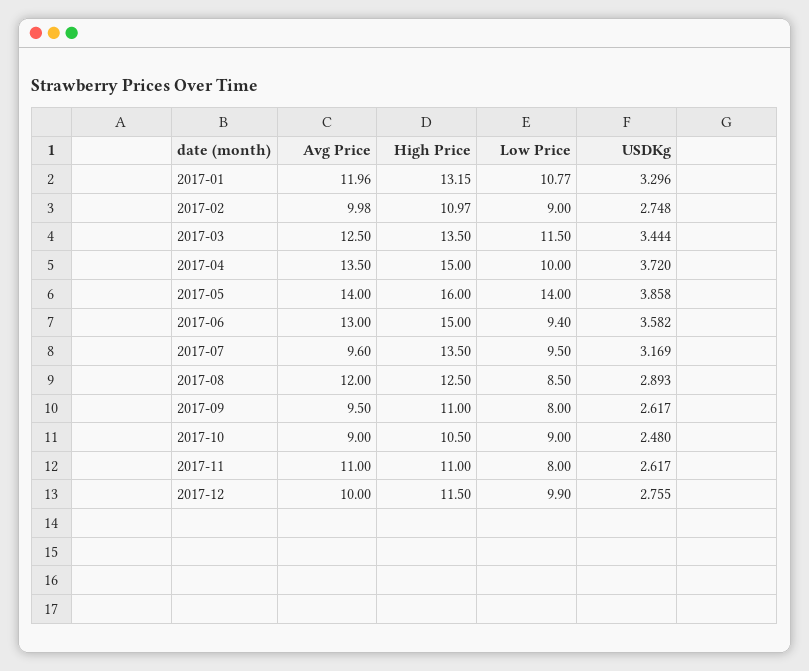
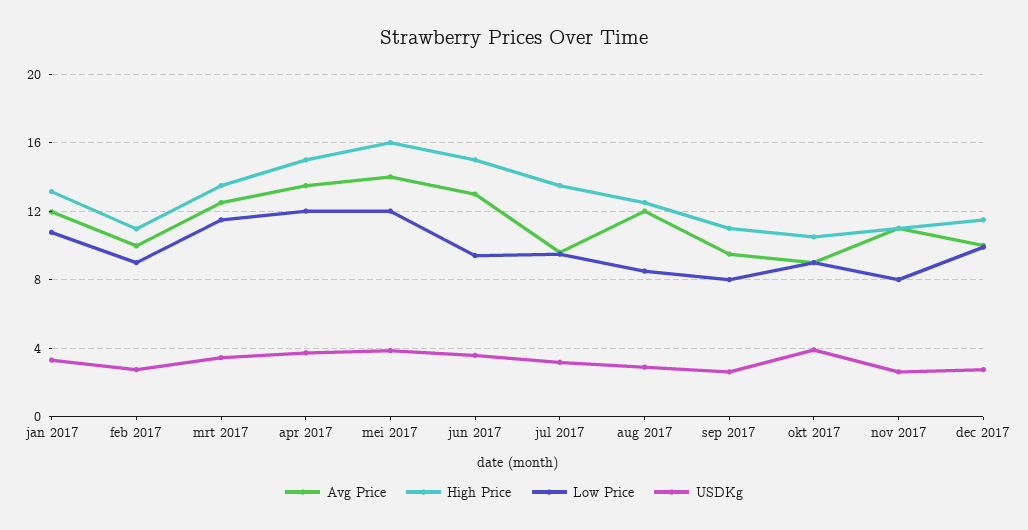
  {
    "Avg Price": {
      "2017-01": 11.96,
      "2017-02": 9.98,
      "2017-03": 12.5,
      "2017-04": 13.5,
      "2017-05": 14,
      "2017-06": 13,
      "2017-07": 9.6,
      "2017-08": 12,
      "2017-09": 9.5,
      "2017-10": 9,
      "2017-11": 11,
      "2017-12": 10
    },
    "High Price": {
      "2017-01": 13.15,
      "2017-02": 10.97,
      "2017-03": 13.5,
      "2017-04": 15,
      "2017-05": 16,
      "2017-06": 15,
      "2017-07": 13.5,
      "2017-08": 12.5,
      "2017-09": 11,
      "2017-10": 10.5,
      "2017-11": 11,
      "2017-12": 11.5
    },
    "Low Price": {
      "2017-01": 10.77,
      "2017-02": 9,
      "2017-03": 11.5,
-     "2017-04": 10,
+     "2017-04": 12,
-     "2017-05": 14,
+     "2017-05": 12,
      "2017-06": 9.4,
      "2017-07": 9.5,
      "2017-08": 8.5,
      "2017-09": 8,
      "2017-10": 9,
      "2017-11": 8,
      "2017-12": 9.9
    },
    "USDKg": {
      "2017-01": 3.296,
      "2017-02": 2.748,
      "2017-03": 3.444,
      "2017-04": 3.72,
      "2017-05": 3.858,
      "2017-06": 3.582,
      "2017-07": 3.169,
      "2017-08": 2.893,
      "2017-09": 2.617,
-     "2017-10": 2.48,
+     "2017-10": 4,
      "2017-11": 2.617,
      "2017-12": 2.755
    }
  }

